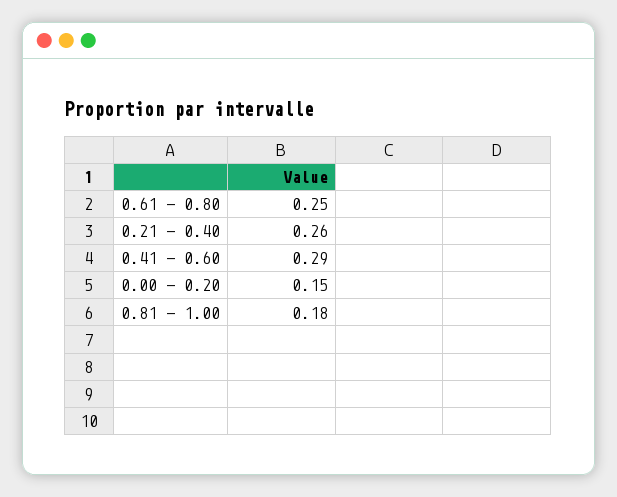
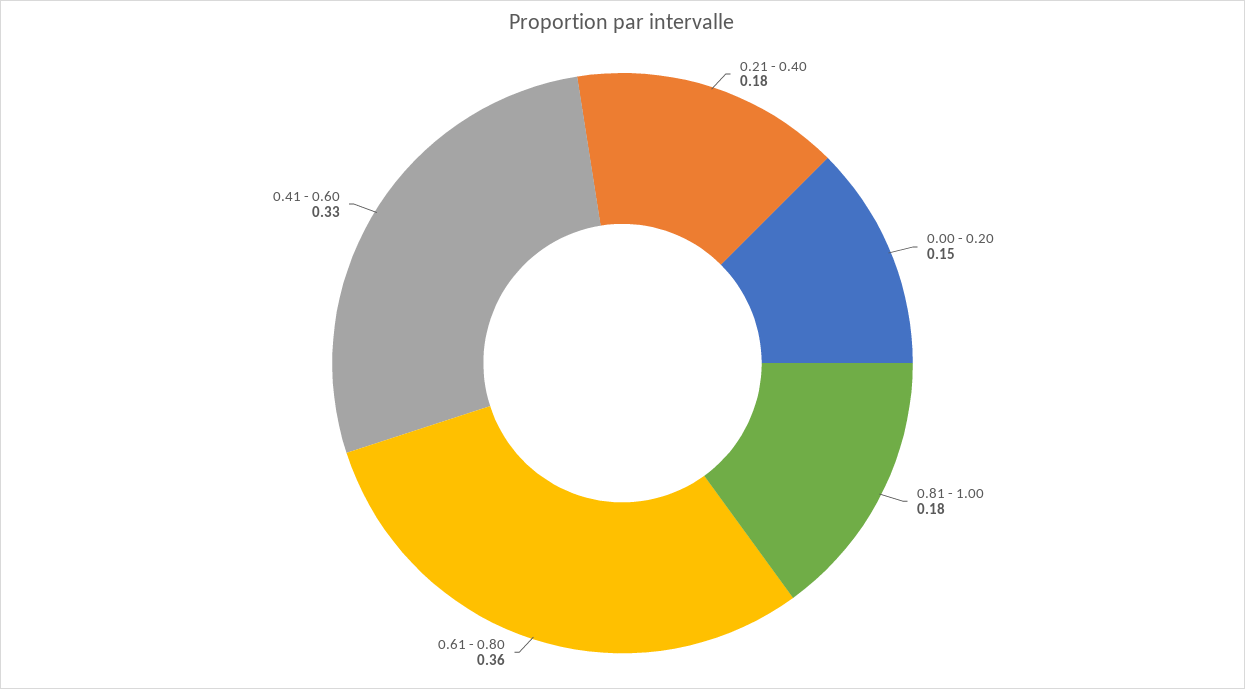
  {
-   "0.61 - 0.80": 0.25,
+   "0.61 - 0.80": 0.36,
-   "0.21 - 0.40": 0.26,
+   "0.21 - 0.40": 0.18,
-   "0.41 - 0.60": 0.29,
+   "0.41 - 0.60": 0.33,
    "0.00 - 0.20": 0.15,
    "0.81 - 1.00": 0.18
  }

